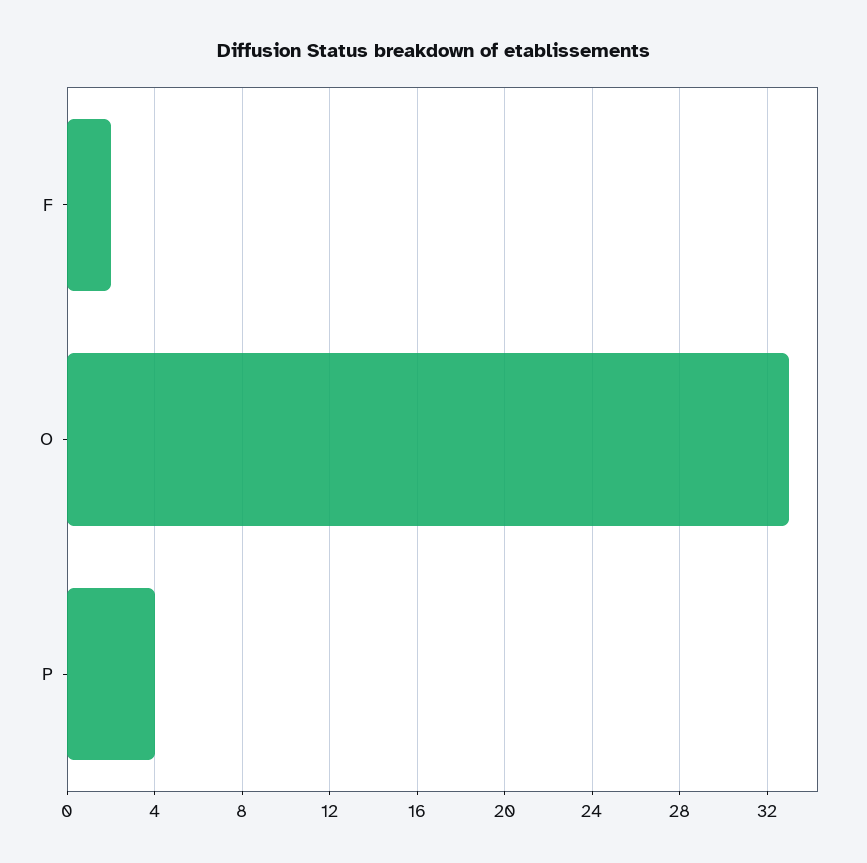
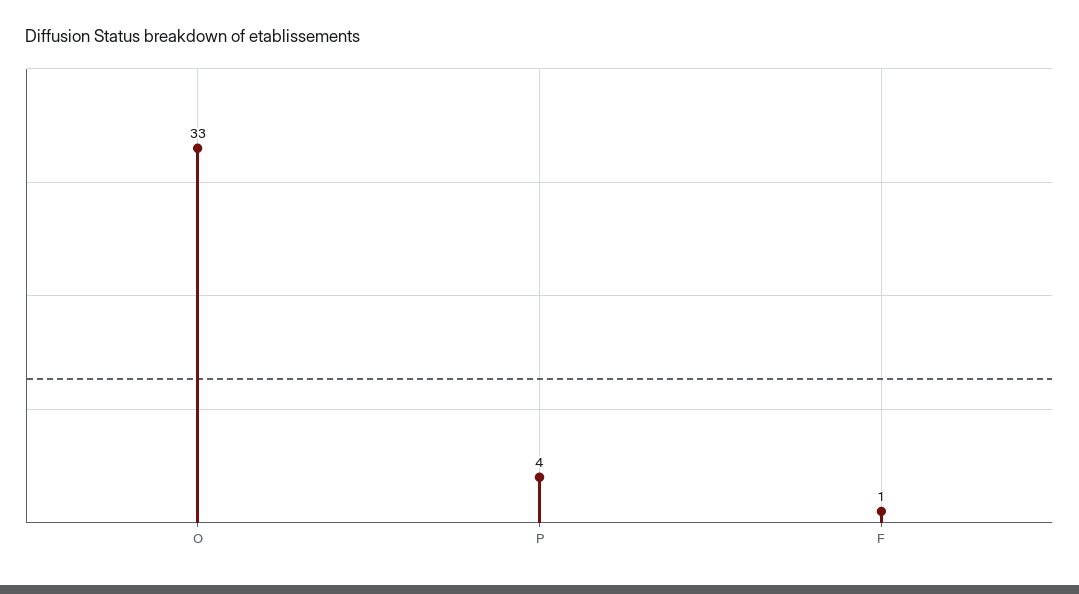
  {
-   "F": 2,
+   "F": 1,
    "O": 33,
    "P": 4
  }

